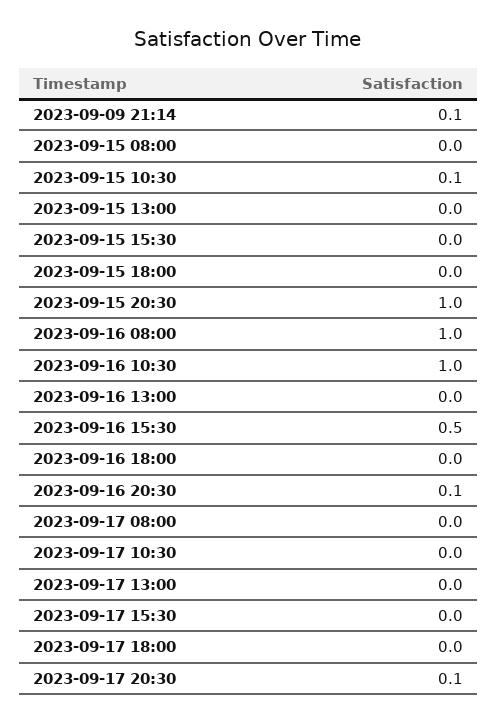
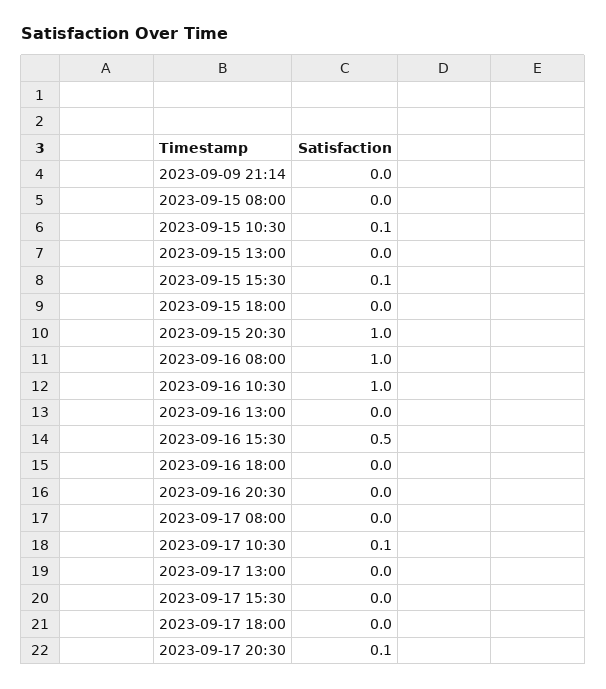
  {
-   "2023-09-09 21:14": 0.1,
+   "2023-09-09 21:14": 0,
    "2023-09-15 08:00": 0,
    "2023-09-15 10:30": 0.1,
    "2023-09-15 13:00": 0,
-   "2023-09-15 15:30": 0,
+   "2023-09-15 15:30": 0.1,
    "2023-09-15 18:00": 0,
    "2023-09-15 20:30": 1,
    "2023-09-16 08:00": 1,
    "2023-09-16 10:30": 1,
    "2023-09-16 13:00": 0,
    "2023-09-16 15:30": 0.5,
    "2023-09-16 18:00": 0,
-   "2023-09-16 20:30": 0.1,
+   "2023-09-16 20:30": 0,
    "2023-09-17 08:00": 0,
-   "2023-09-17 10:30": 0,
+   "2023-09-17 10:30": 0.1,
    "2023-09-17 13:00": 0,
    "2023-09-17 15:30": 0,
    "2023-09-17 18:00": 0,
    "2023-09-17 20:30": 0.1
  }

